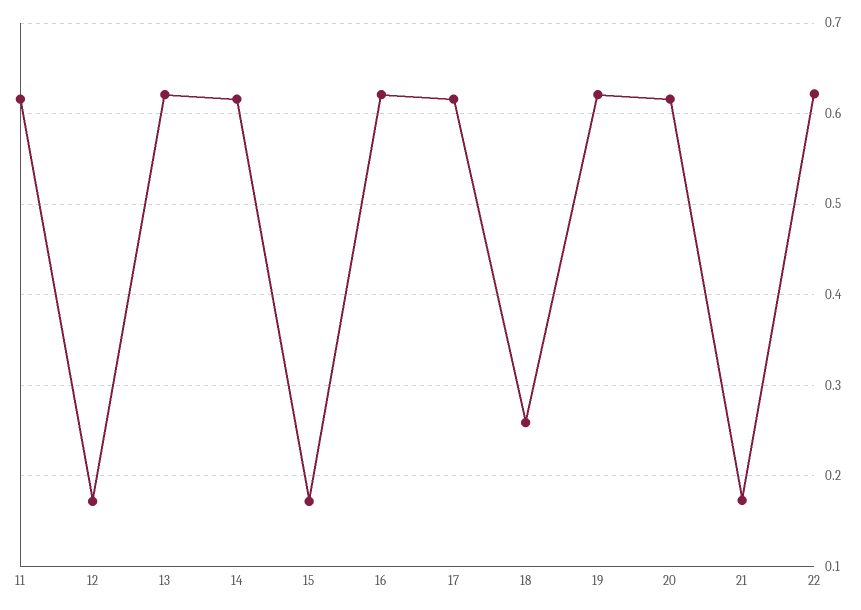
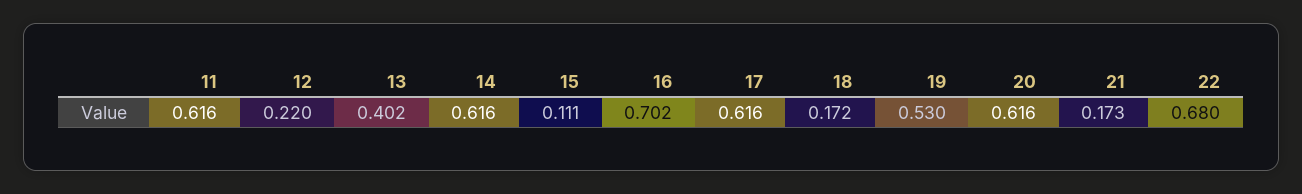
  {
    "11": 0.616,
-   "12": 0.17,
+   "12": 0.22,
-   "13": 0.62,
+   "13": 0.402,
    "14": 0.616,
-   "15": 0.17,
+   "15": 0.111,
-   "16": 0.62,
+   "16": 0.702,
    "17": 0.616,
-   "18": 0.26,
+   "18": 0.172,
-   "19": 0.62,
+   "19": 0.53,
    "20": 0.616,
    "21": 0.173,
-   "22": 0.62
+   "22": 0.68
  }

